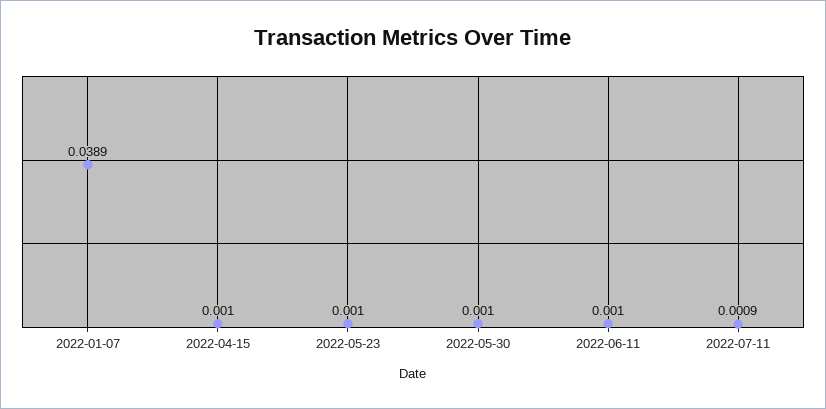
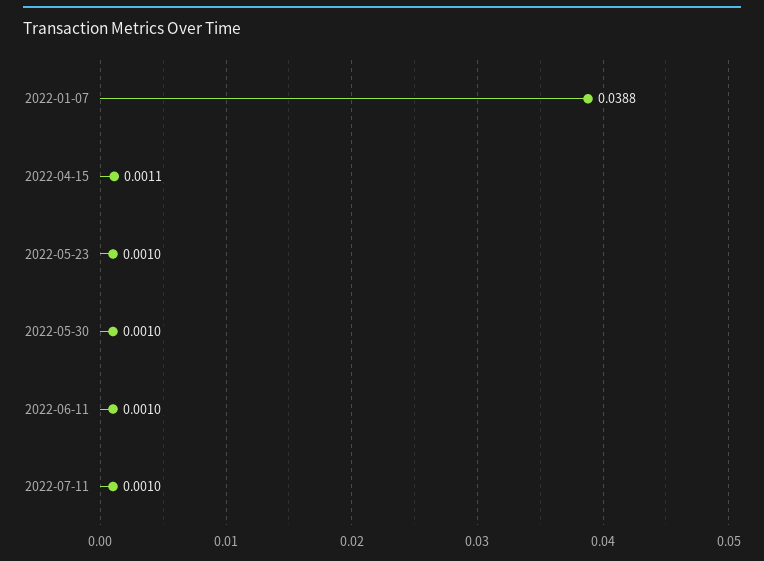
  {
-   "2022-01-07": 0.0389,
+   "2022-01-07": 0.0388,
-   "2022-04-15": 0.001,
+   "2022-04-15": 0.0011,
    "2022-05-23": 0.001,
    "2022-05-30": 0.001,
    "2022-06-11": 0.001,
-   "2022-07-11": 0.0009
+   "2022-07-11": 0.001
  }

